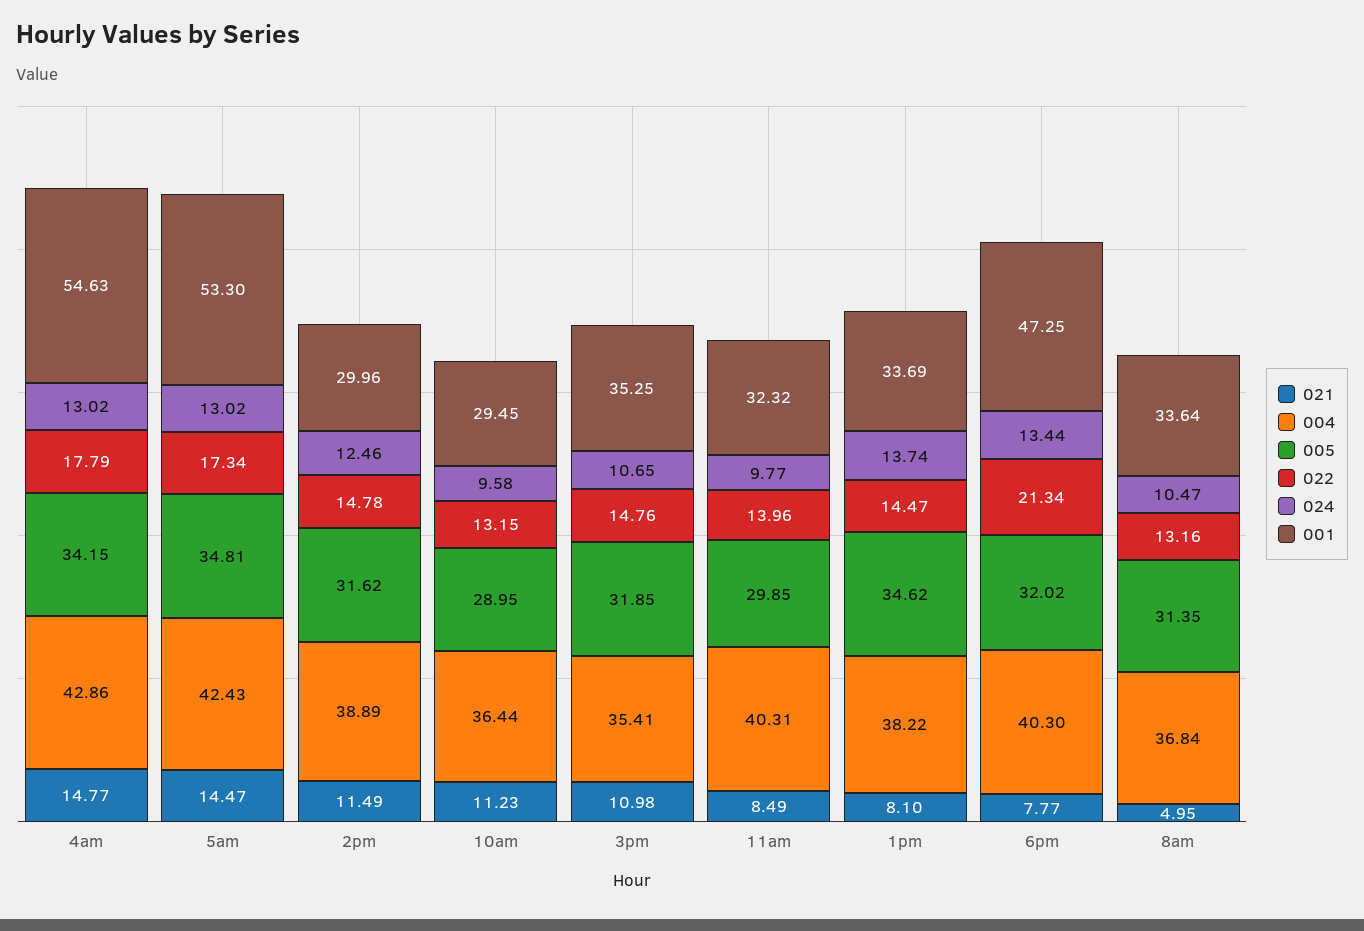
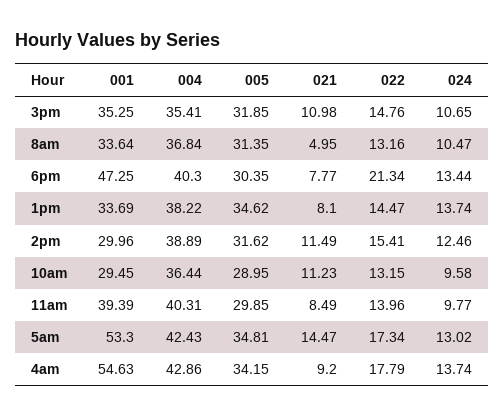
  {
    "021": {
-     "4am": 14.77,
+     "4am": 9.2,
      "5am": 14.47,
      "2pm": 11.49,
      "10am": 11.23,
      "3pm": 10.98,
      "11am": 8.49,
      "1pm": 8.1,
      "6pm": 7.77,
      "8am": 4.95
    },
    "004": {
      "4am": 42.86,
      "5am": 42.43,
      "2pm": 38.89,
      "10am": 36.44,
      "3pm": 35.41,
      "11am": 40.31,
      "1pm": 38.22,
      "6pm": 40.3,
      "8am": 36.84
    },
    "005": {
      "4am": 34.15,
      "5am": 34.81,
      "2pm": 31.62,
      "10am": 28.95,
      "3pm": 31.85,
      "11am": 29.85,
      "1pm": 34.62,
-     "6pm": 32.02,
+     "6pm": 30.35,
      "8am": 31.35
    },
    "022": {
      "4am": 17.79,
      "5am": 17.34,
-     "2pm": 14.78,
+     "2pm": 15.41,
      "10am": 13.15,
      "3pm": 14.76,
      "11am": 13.96,
      "1pm": 14.47,
      "6pm": 21.34,
      "8am": 13.16
    },
    "024": {
-     "4am": 13.02,
+     "4am": 13.74,
      "5am": 13.02,
      "2pm": 12.46,
      "10am": 9.58,
      "3pm": 10.65,
      "11am": 9.77,
      "1pm": 13.74,
      "6pm": 13.44,
      "8am": 10.47
    },
    "001": {
      "4am": 54.63,
      "5am": 53.3,
      "2pm": 29.96,
      "10am": 29.45,
      "3pm": 35.25,
-     "11am": 32.32,
+     "11am": 39.39,
      "1pm": 33.69,
      "6pm": 47.25,
      "8am": 33.64
    }
  }

